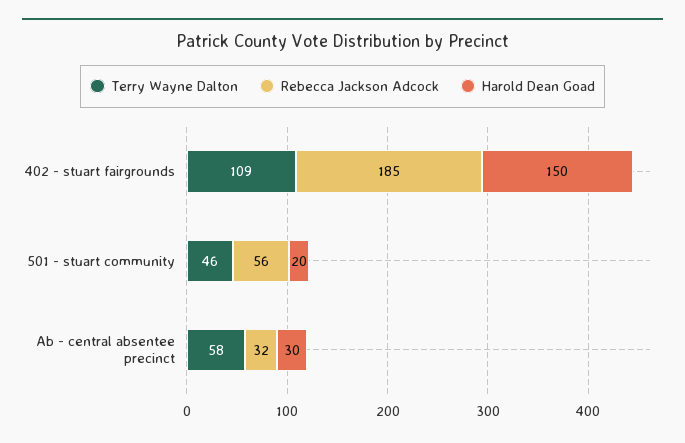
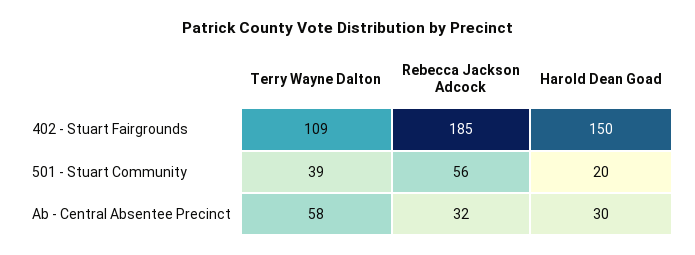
  {
    "Terry Wayne Dalton": {
      "402 - stuart fairgrounds": 109,
-     "501 - stuart community": 46,
+     "501 - stuart community": 39,
      "Ab - central absentee precinct": 58
    },
    "Rebecca Jackson Adcock": {
      "402 - stuart fairgrounds": 185,
      "501 - stuart community": 56,
      "Ab - central absentee precinct": 32
    },
    "Harold Dean Goad": {
      "402 - stuart fairgrounds": 150,
      "501 - stuart community": 20,
      "Ab - central absentee precinct": 30
    }
  }

